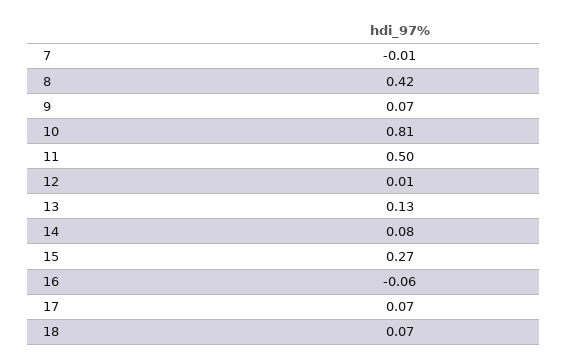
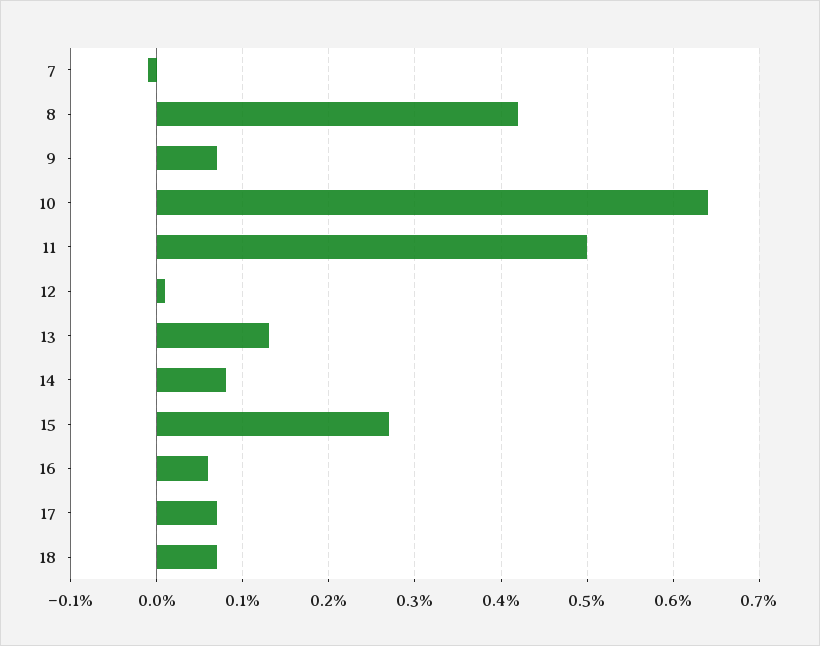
  {
    "7": -0.01,
    "8": 0.42,
    "9": 0.07,
-   "10": 0.81,
+   "10": 0.64,
    "11": 0.5,
    "12": 0.01,
    "13": 0.13,
    "14": 0.08,
    "15": 0.27,
-   "16": -0.06,
+   "16": 0.06,
    "17": 0.07,
    "18": 0.07
  }

